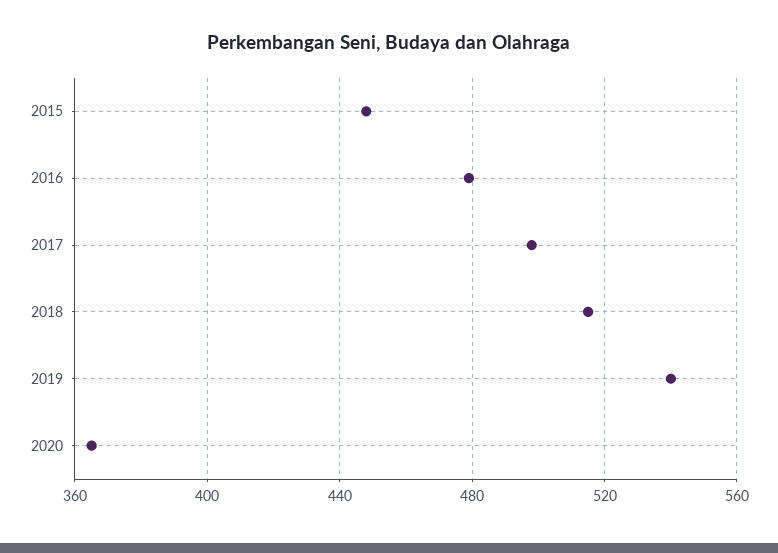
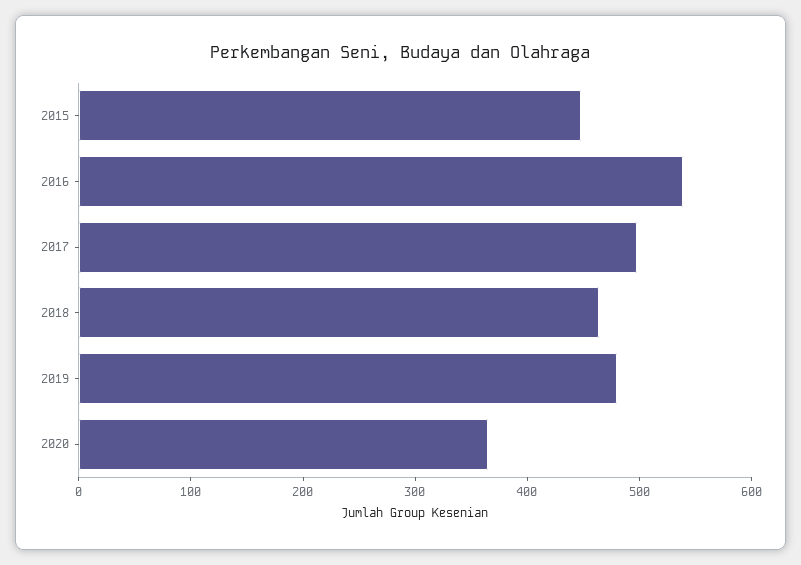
  {
    "2015": 450,
-   "2016": 480,
+   "2016": 540,
    "2017": 500,
-   "2018": 515,
+   "2018": 460,
-   "2019": 540,
+   "2019": 480,
    "2020": 365
  }

